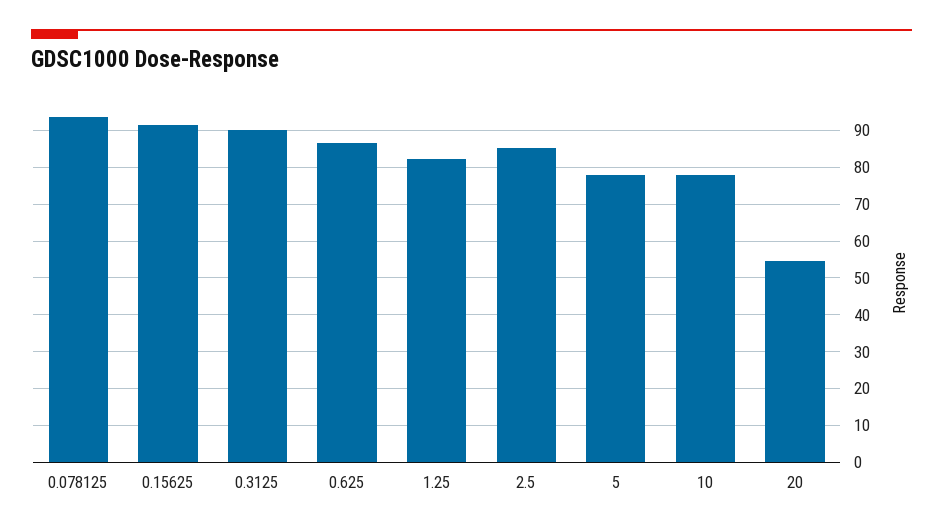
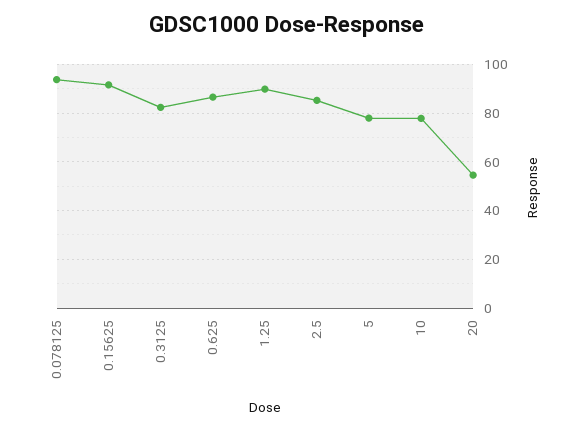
  {
    "0.078125": 94,
    "0.15625": 92,
-   "0.3125": 90,
+   "0.3125": 82.5,
    "0.625": 86,
-   "1.25": 82,
+   "1.25": 90,
    "2.5": 86,
    "5": 78,
    "10": 78,
    "20": 54
  }

